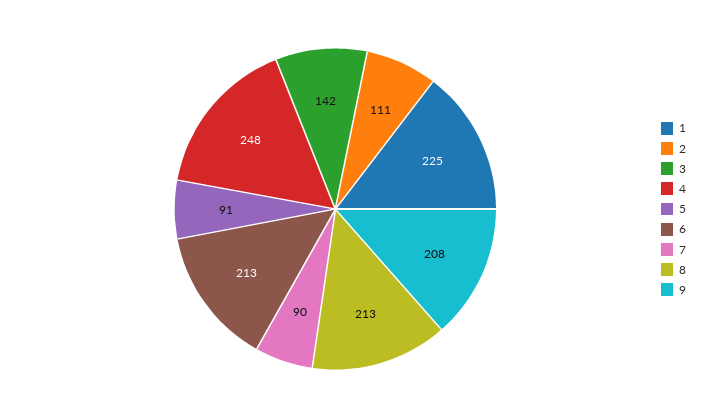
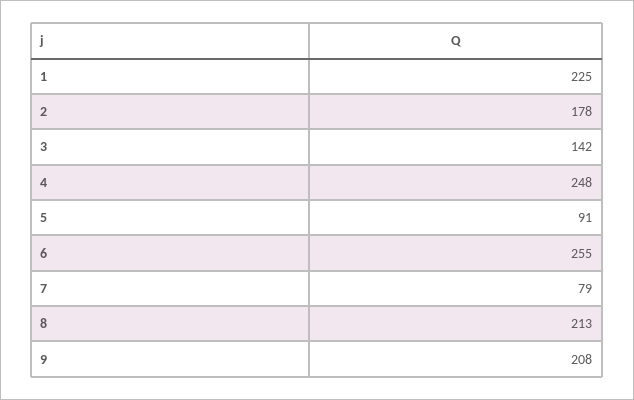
  {
    "1": 225,
-   "2": 111,
+   "2": 178,
    "3": 142,
    "4": 248,
    "5": 91,
-   "6": 213,
+   "6": 255,
-   "7": 90,
+   "7": 79,
    "8": 213,
    "9": 208
  }

